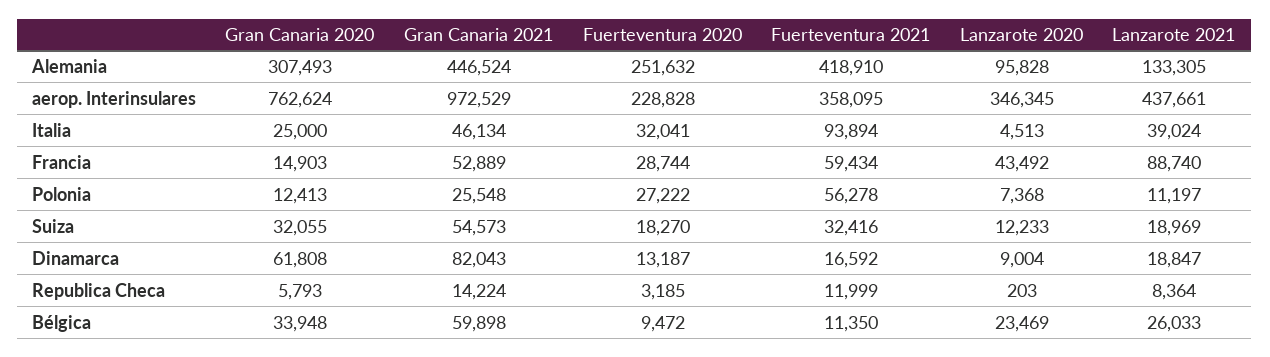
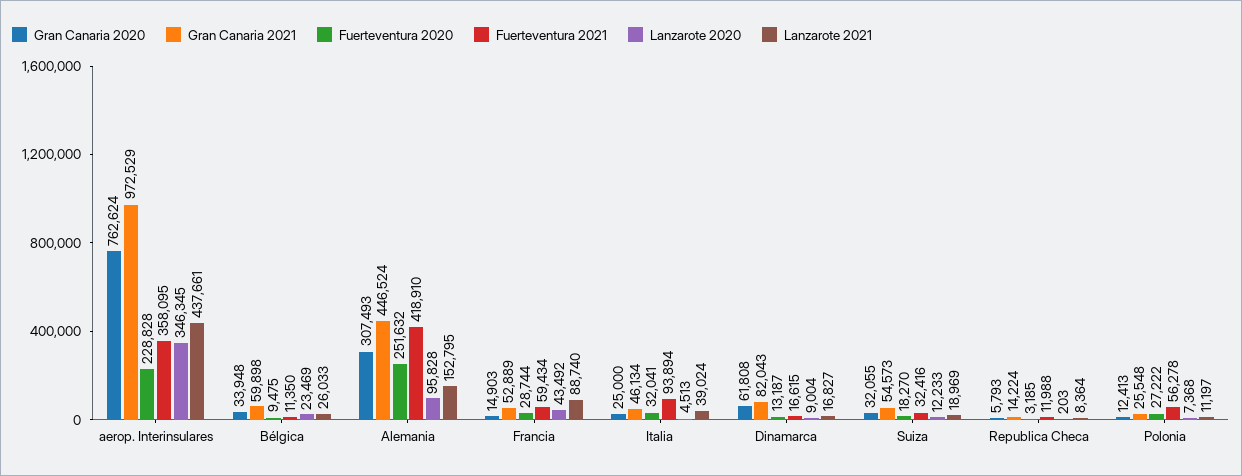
  {
    "Gran Canaria 2020": {
      "Alemania": 307493,
      "aerop. Interinsulares": 762624,
      "Italia": 25000,
      "Francia": 14903,
      "Polonia": 12413,
      "Suiza": 32055,
      "Dinamarca": 61808,
      "Republica Checa": 5793,
      "Bélgica": 33948
    },
    "Gran Canaria 2021": {
      "Alemania": 446524,
      "aerop. Interinsulares": 972529,
      "Italia": 46134,
      "Francia": 52889,
      "Polonia": 25548,
      "Suiza": 54573,
      "Dinamarca": 82043,
      "Republica Checa": 14224,
      "Bélgica": 59898
    },
    "Fuerteventura 2020": {
      "Alemania": 251632,
      "aerop. Interinsulares": 228828,
      "Italia": 32041,
      "Francia": 28744,
      "Polonia": 27222,
      "Suiza": 18270,
      "Dinamarca": 13187,
      "Republica Checa": 3185,
-     "Bélgica": 9472
+     "Bélgica": 9475
    },
    "Fuerteventura 2021": {
      "Alemania": 418910,
      "aerop. Interinsulares": 358095,
      "Italia": 93894,
      "Francia": 59434,
      "Polonia": 56278,
      "Suiza": 32416,
-     "Dinamarca": 16592,
+     "Dinamarca": 16615,
-     "Republica Checa": 11999,
+     "Republica Checa": 11988,
      "Bélgica": 11350
    },
    "Lanzarote 2020": {
      "Alemania": 95828,
      "aerop. Interinsulares": 346345,
      "Italia": 4513,
      "Francia": 43492,
      "Polonia": 7368,
      "Suiza": 12233,
      "Dinamarca": 9004,
      "Republica Checa": 203,
      "Bélgica": 23469
    },
    "Lanzarote 2021": {
-     "Alemania": 133305,
+     "Alemania": 152795,
      "aerop. Interinsulares": 437661,
      "Italia": 39024,
      "Francia": 88740,
      "Polonia": 11197,
      "Suiza": 18969,
-     "Dinamarca": 18847,
+     "Dinamarca": 16827,
      "Republica Checa": 8364,
      "Bélgica": 26033
    }
  }

